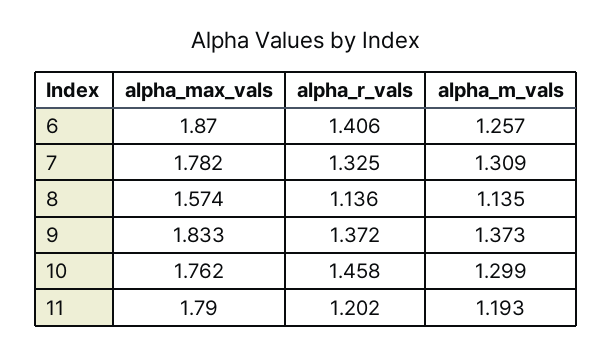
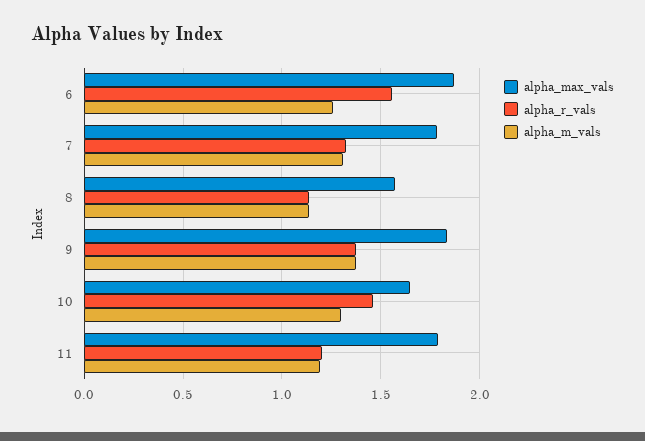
  {
    "alpha_max_vals": {
      "6": 1.87,
      "7": 1.782,
      "8": 1.574,
      "9": 1.833,
-     "10": 1.762,
+     "10": 1.65,
      "11": 1.79
    },
    "alpha_r_vals": {
-     "6": 1.406,
+     "6": 1.55,
      "7": 1.325,
      "8": 1.136,
      "9": 1.372,
      "10": 1.458,
      "11": 1.202
    },
    "alpha_m_vals": {
      "6": 1.257,
      "7": 1.309,
      "8": 1.135,
      "9": 1.373,
      "10": 1.299,
      "11": 1.193
    }
  }

